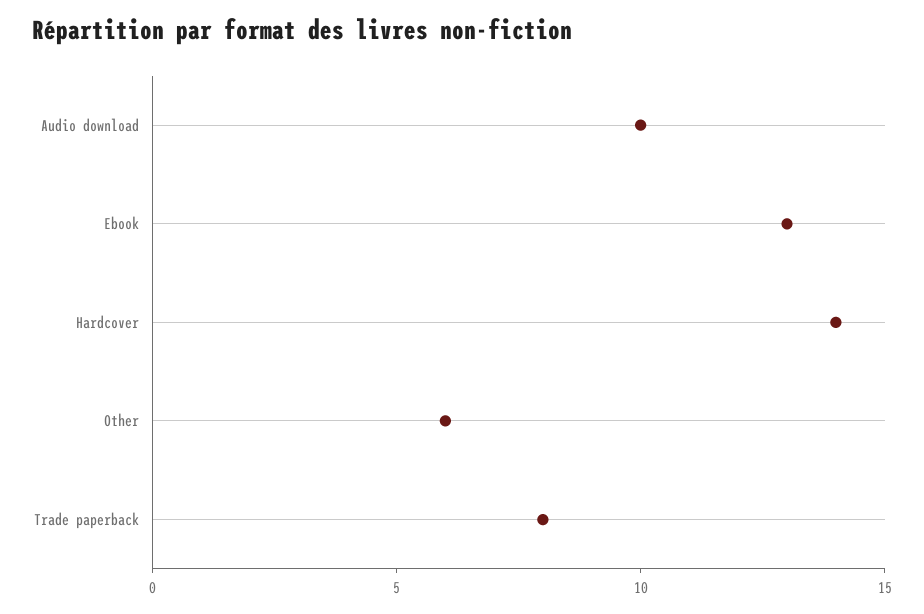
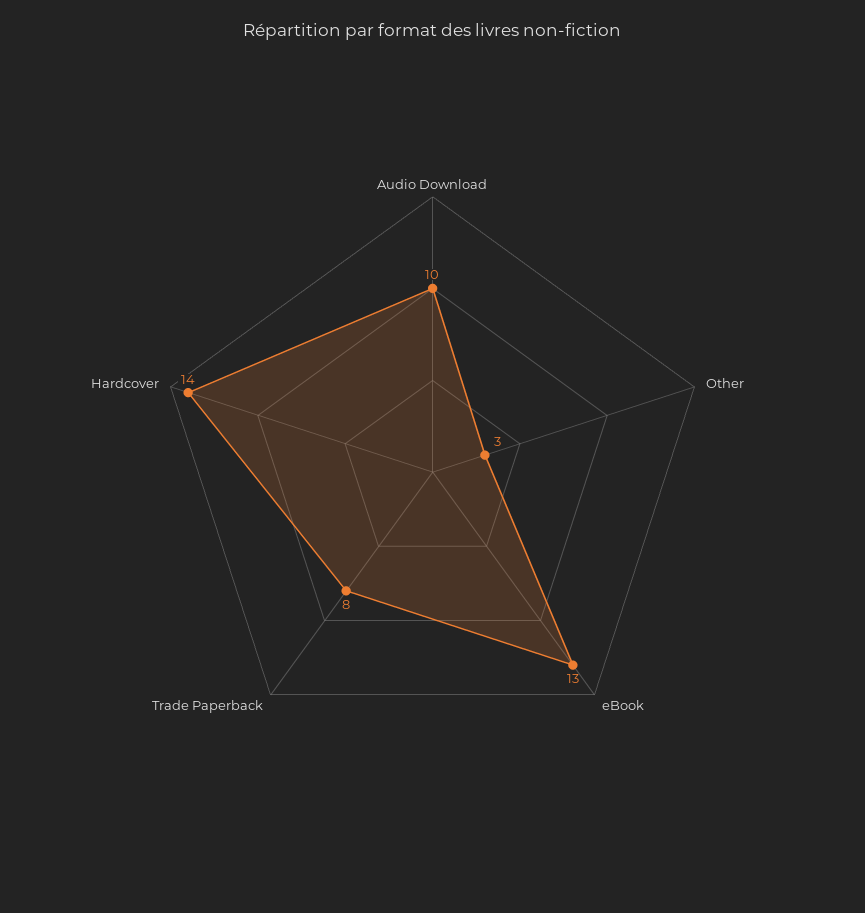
  {
    "Audio download": 10,
    "Ebook": 13,
    "Hardcover": 14,
-   "Other": 6,
+   "Other": 3,
    "Trade paperback": 8
  }

